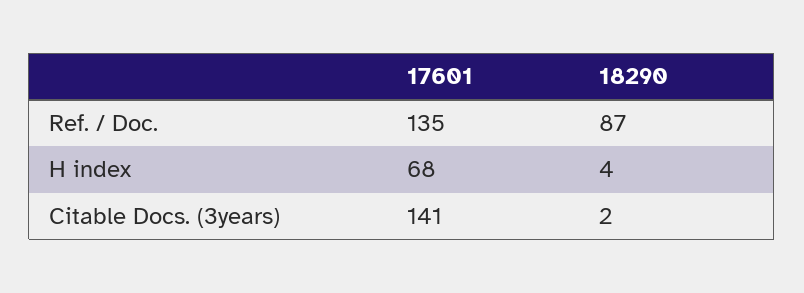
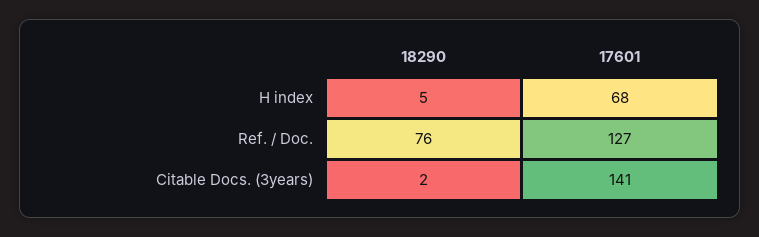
  {
    "17601": {
-     "Ref. / Doc.": 135,
+     "Ref. / Doc.": 127,
      "H index": 68,
      "Citable Docs. (3years)": 141
    },
    "18290": {
-     "Ref. / Doc.": 87,
+     "Ref. / Doc.": 76,
-     "H index": 4,
+     "H index": 5,
      "Citable Docs. (3years)": 2
    }
  }

